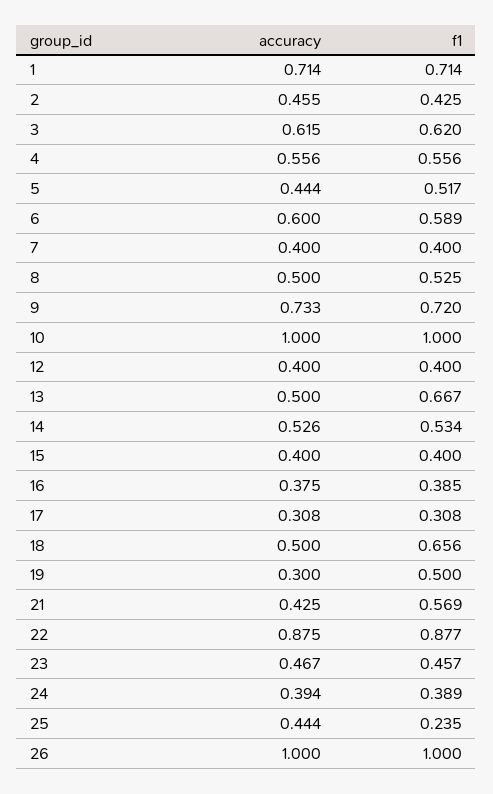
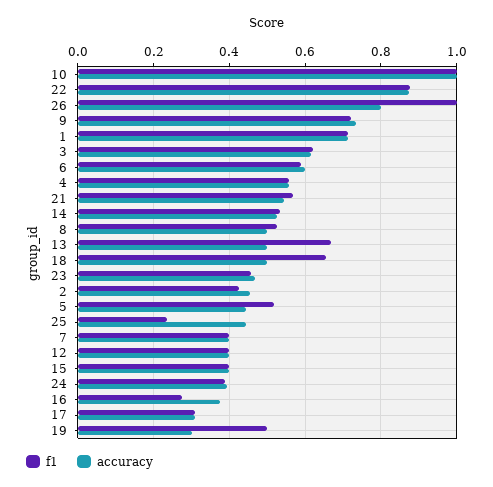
  {
    "accuracy": {
      "1": 0.714,
      "2": 0.455,
      "3": 0.615,
      "4": 0.556,
      "5": 0.444,
      "6": 0.6,
      "7": 0.4,
      "8": 0.5,
      "9": 0.733,
      "10": 1,
      "12": 0.4,
      "13": 0.5,
      "14": 0.526,
      "15": 0.4,
      "16": 0.375,
      "17": 0.308,
      "18": 0.5,
      "19": 0.3,
-     "21": 0.425,
+     "21": 0.54,
      "22": 0.875,
      "23": 0.467,
      "24": 0.394,
      "25": 0.444,
-     "26": 1
+     "26": 0.8
    },
    "f1": {
      "1": 0.714,
      "2": 0.425,
      "3": 0.62,
      "4": 0.556,
      "5": 0.517,
      "6": 0.589,
      "7": 0.4,
      "8": 0.525,
      "9": 0.72,
      "10": 1,
      "12": 0.4,
      "13": 0.667,
      "14": 0.534,
      "15": 0.4,
-     "16": 0.385,
+     "16": 0.28,
      "17": 0.308,
      "18": 0.656,
      "19": 0.5,
      "21": 0.569,
      "22": 0.877,
      "23": 0.457,
      "24": 0.389,
      "25": 0.235,
      "26": 1
    }
  }

